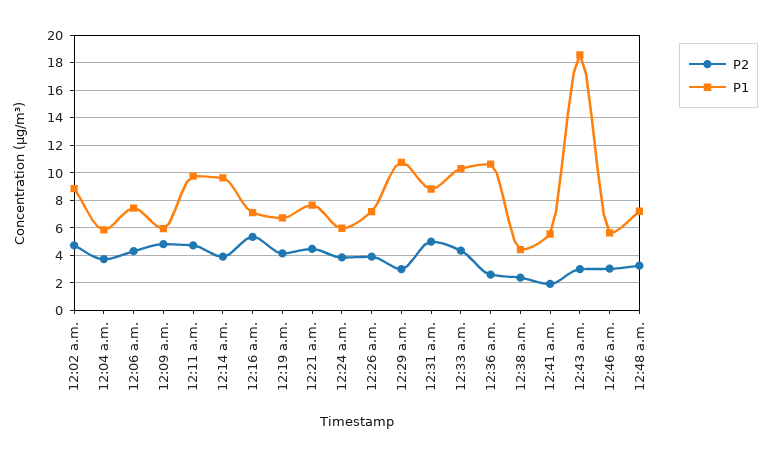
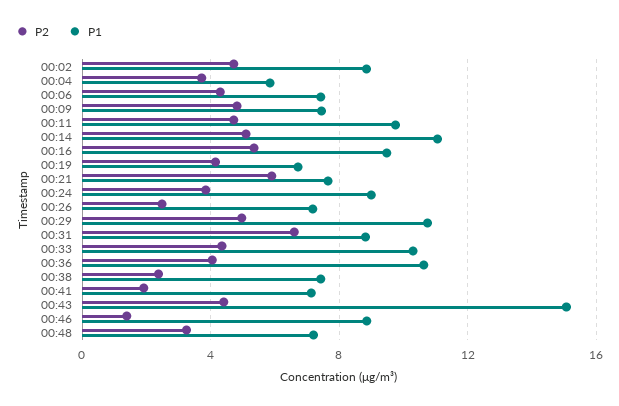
  {
    "P2": {
      "12:02 a.m.": 4.5,
      "12:04 a.m.": 3.5,
      "12:06 a.m.": 4.5,
      "12:09 a.m.": 5,
      "12:11 a.m.": 4.5,
-     "12:14 a.m.": 4,
+     "12:14 a.m.": 5,
      "12:16 a.m.": 5.5,
      "12:19 a.m.": 4,
-     "12:21 a.m.": 4.5,
+     "12:21 a.m.": 6,
      "12:24 a.m.": 4,
-     "12:26 a.m.": 4,
+     "12:26 a.m.": 2.5,
-     "12:29 a.m.": 3,
+     "12:29 a.m.": 5,
-     "12:31 a.m.": 5,
+     "12:31 a.m.": 6.5,
      "12:33 a.m.": 4.5,
-     "12:36 a.m.": 2.5,
+     "12:36 a.m.": 4,
      "12:38 a.m.": 2.5,
      "12:41 a.m.": 2,
-     "12:43 a.m.": 3,
+     "12:43 a.m.": 4.5,
-     "12:46 a.m.": 3,
+     "12:46 a.m.": 1.5,
      "12:48 a.m.": 3.5
    },
    "P1": {
      "12:02 a.m.": 9,
      "12:04 a.m.": 6,
      "12:06 a.m.": 7.5,
-     "12:09 a.m.": 6,
+     "12:09 a.m.": 7.5,
      "12:11 a.m.": 10,
-     "12:14 a.m.": 9.5,
+     "12:14 a.m.": 11,
-     "12:16 a.m.": 7,
+     "12:16 a.m.": 9.5,
      "12:19 a.m.": 6.5,
      "12:21 a.m.": 7.5,
-     "12:24 a.m.": 6,
+     "12:24 a.m.": 9,
      "12:26 a.m.": 7,
      "12:29 a.m.": 11,
      "12:31 a.m.": 9,
      "12:33 a.m.": 10.5,
      "12:36 a.m.": 10.5,
-     "12:38 a.m.": 4.5,
+     "12:38 a.m.": 7.5,
-     "12:41 a.m.": 5.5,
+     "12:41 a.m.": 7,
-     "12:43 a.m.": 18.5,
+     "12:43 a.m.": 15,
-     "12:46 a.m.": 5.5,
+     "12:46 a.m.": 9,
      "12:48 a.m.": 7
    }
  }

